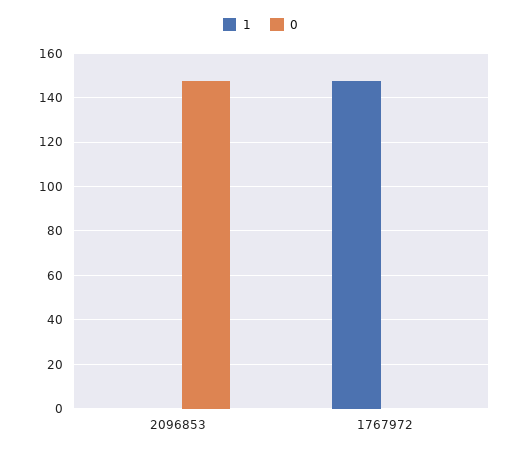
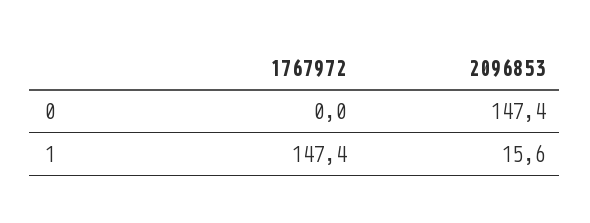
  {
    "1": {
-     "2096853": 0,
+     "2096853": 15.6,
      "1767972": 147.4
    },
    "0": {
      "2096853": 147.4,
      "1767972": 0
    }
  }

